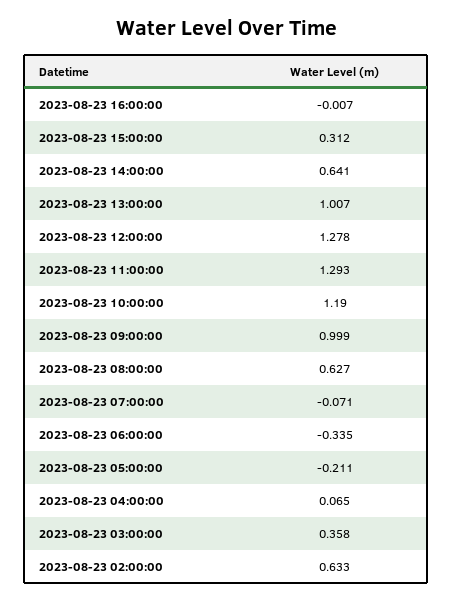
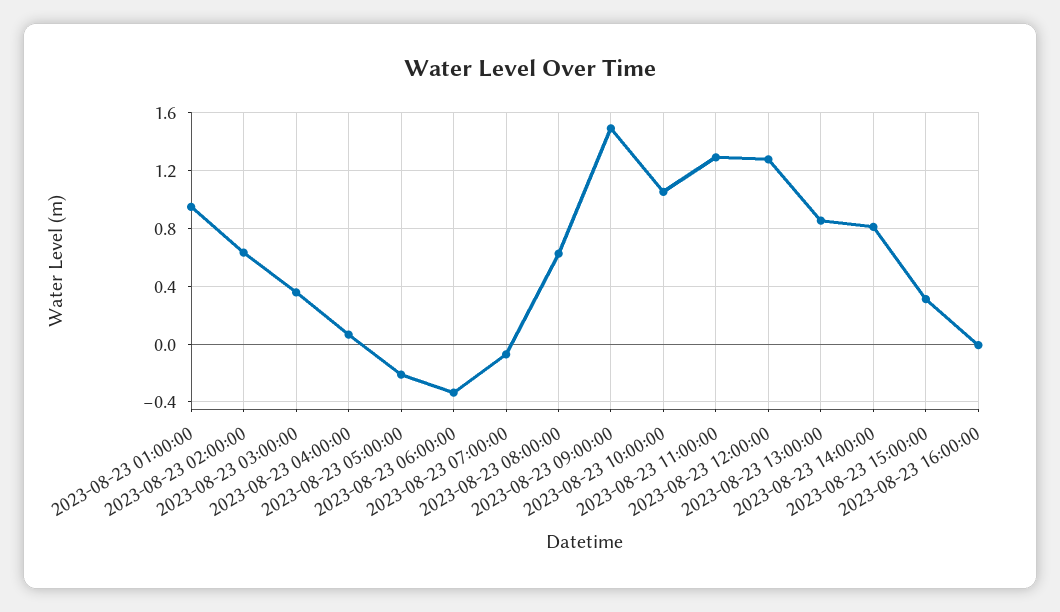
  {
    "2023-08-23 16:00:00": -0.007,
    "2023-08-23 15:00:00": 0.312,
-   "2023-08-23 14:00:00": 0.641,
+   "2023-08-23 14:00:00": 0.8,
-   "2023-08-23 13:00:00": 1.007,
+   "2023-08-23 13:00:00": 0.85,
    "2023-08-23 12:00:00": 1.278,
    "2023-08-23 11:00:00": 1.293,
-   "2023-08-23 10:00:00": 1.19,
+   "2023-08-23 10:00:00": 1.05,
-   "2023-08-23 09:00:00": 0.999,
+   "2023-08-23 09:00:00": 1.5,
    "2023-08-23 08:00:00": 0.627,
    "2023-08-23 07:00:00": -0.071,
    "2023-08-23 06:00:00": -0.335,
    "2023-08-23 05:00:00": -0.211,
    "2023-08-23 04:00:00": 0.065,
    "2023-08-23 03:00:00": 0.358,
-   "2023-08-23 02:00:00": 0.633
+   "2023-08-23 02:00:00": 0.633,
+   "2023-08-23 01:00:00": 0.95
  }

